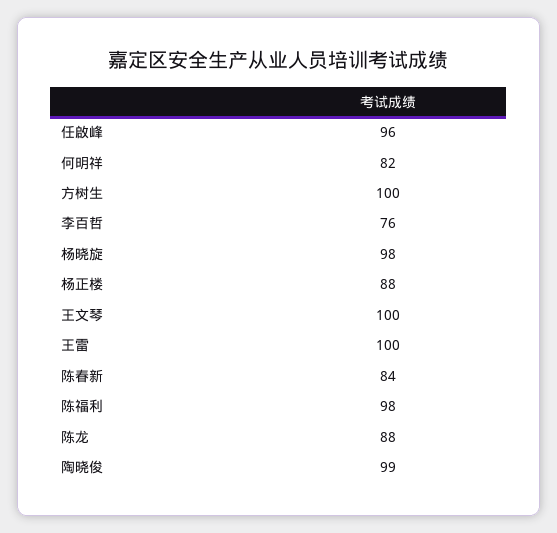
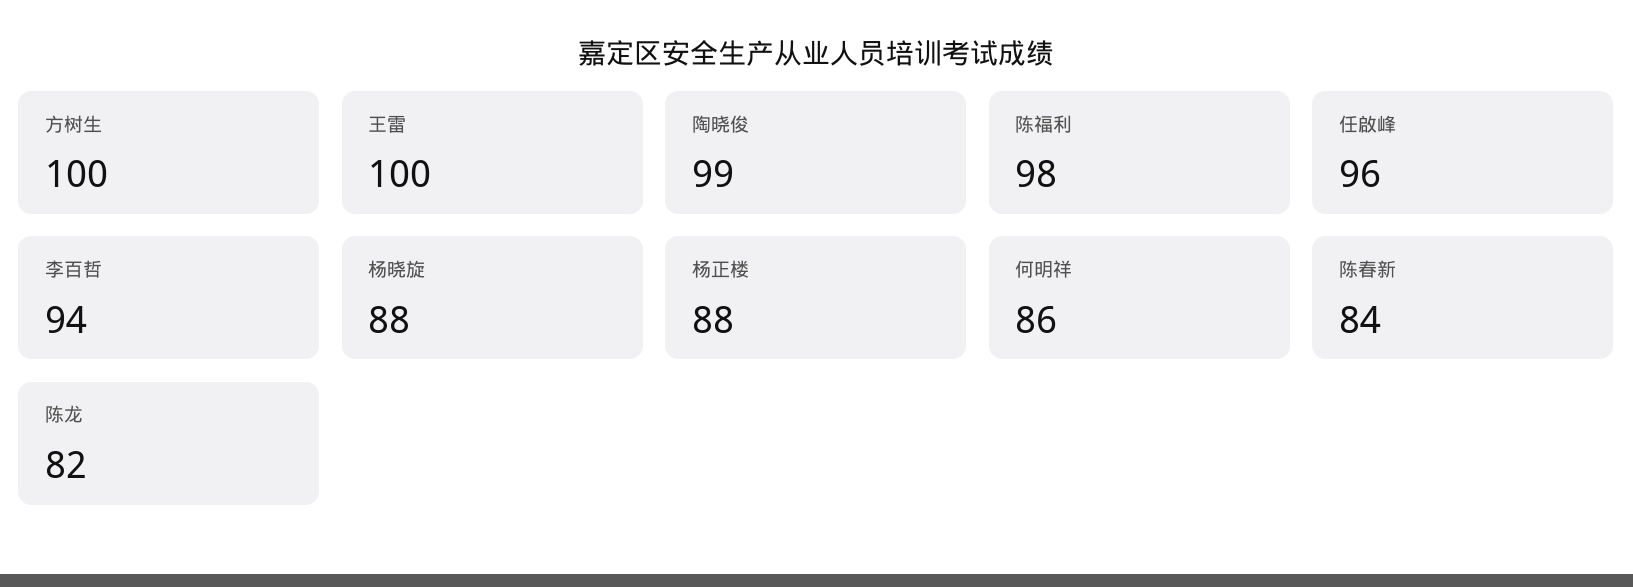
  {
    "任啟峰": 96,
-   "何明祥": 82,
+   "何明祥": 86,
    "方树生": 100,
-   "李百哲": 76,
+   "李百哲": 94,
-   "杨晓旋": 98,
+   "杨晓旋": 88,
    "杨正楼": 88,
-   "王文琴": 100,
    "王雷": 100,
    "陈春新": 84,
    "陈福利": 98,
-   "陈龙": 88,
+   "陈龙": 82,
    "陶晓俊": 99
  }

